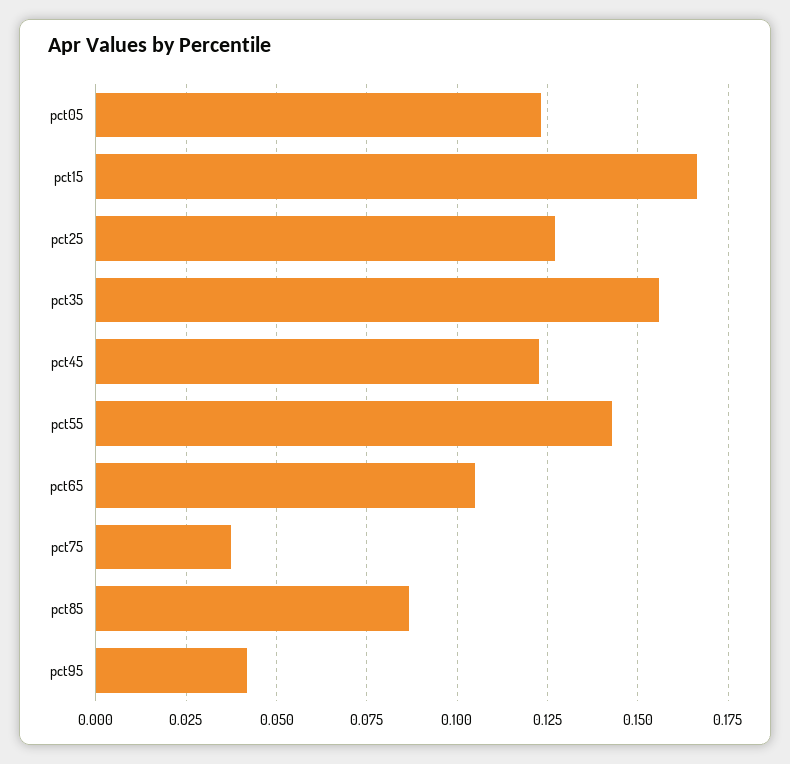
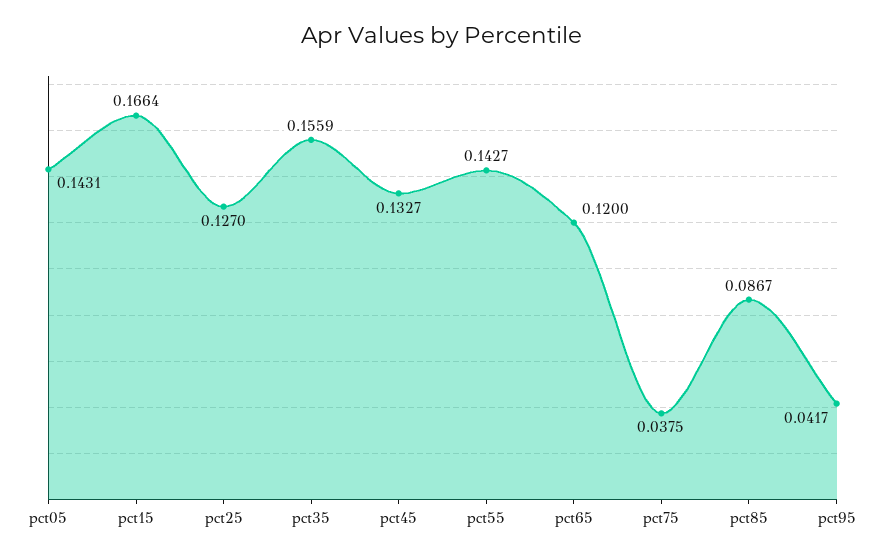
  {
-   "pct05": 0.1225,
+   "pct05": 0.1431,
    "pct15": 0.1664,
    "pct25": 0.127,
    "pct35": 0.1559,
-   "pct45": 0.1225,
+   "pct45": 0.1327,
    "pct55": 0.1427,
-   "pct65": 0.105,
+   "pct65": 0.12,
    "pct75": 0.0375,
    "pct85": 0.0867,
    "pct95": 0.0417
  }

